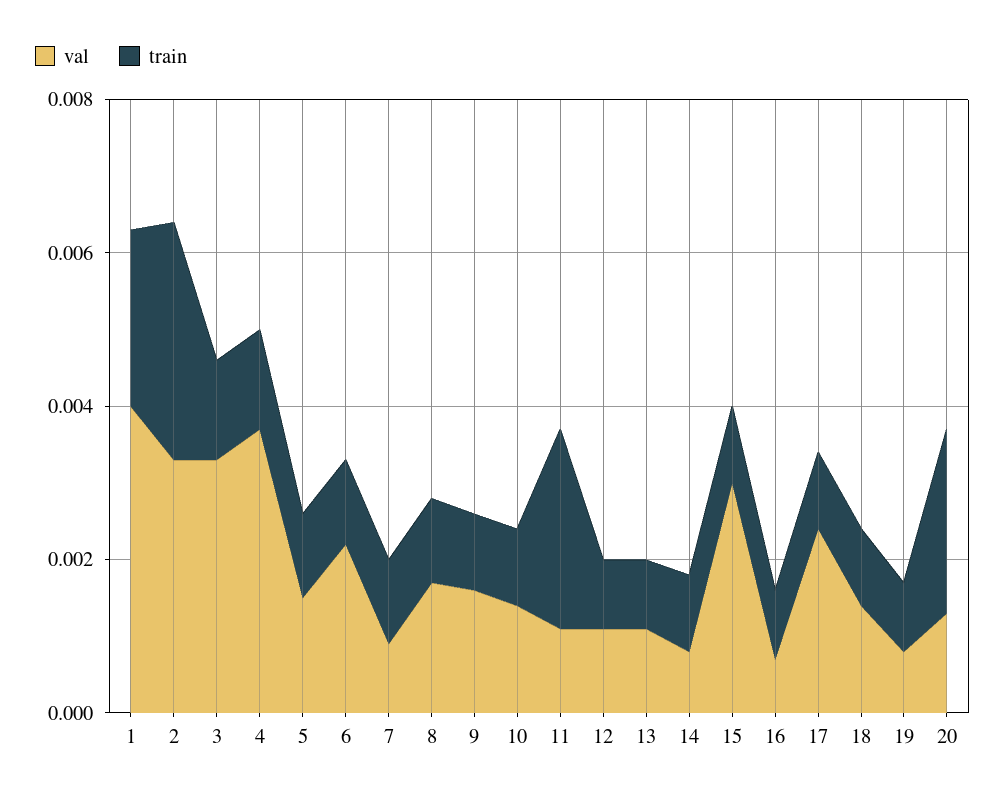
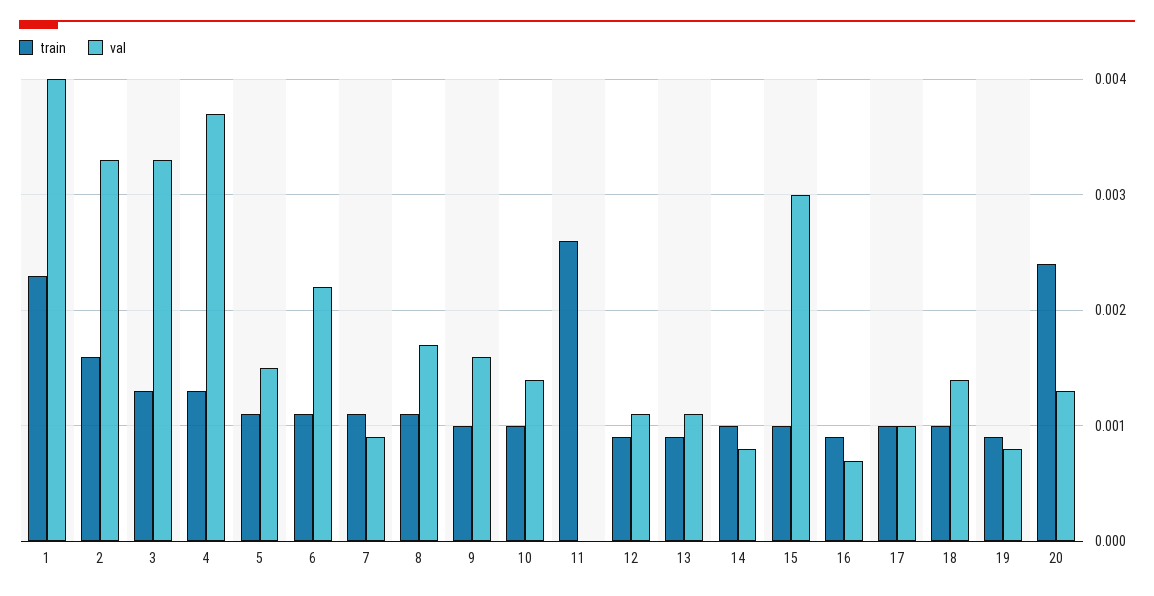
  {
    "val": {
      "1": 0.004,
      "2": 0.0033,
      "3": 0.0033,
      "4": 0.0037,
      "5": 0.0015,
      "6": 0.0022,
      "7": 0.0009,
      "8": 0.0017,
      "9": 0.0016,
      "10": 0.0014,
-     "11": 0.001,
+     "11": 0,
      "12": 0.0011,
      "13": 0.0011,
      "14": 0.0008,
      "15": 0.003,
      "16": 0.0007,
-     "17": 0.0025,
+     "17": 0.001,
      "18": 0.0014,
      "19": 0.0008,
      "20": 0.0013
    },
    "train": {
      "1": 0.0023,
-     "2": 0.003,
+     "2": 0.0016,
      "3": 0.0013,
      "4": 0.0013,
      "5": 0.0011,
      "6": 0.0011,
      "7": 0.0011,
      "8": 0.0011,
      "9": 0.001,
      "10": 0.001,
      "11": 0.0026,
      "12": 0.0009,
      "13": 0.0009,
      "14": 0.001,
      "15": 0.001,
      "16": 0.0009,
      "17": 0.001,
      "18": 0.001,
      "19": 0.0009,
      "20": 0.0024
    }
  }

